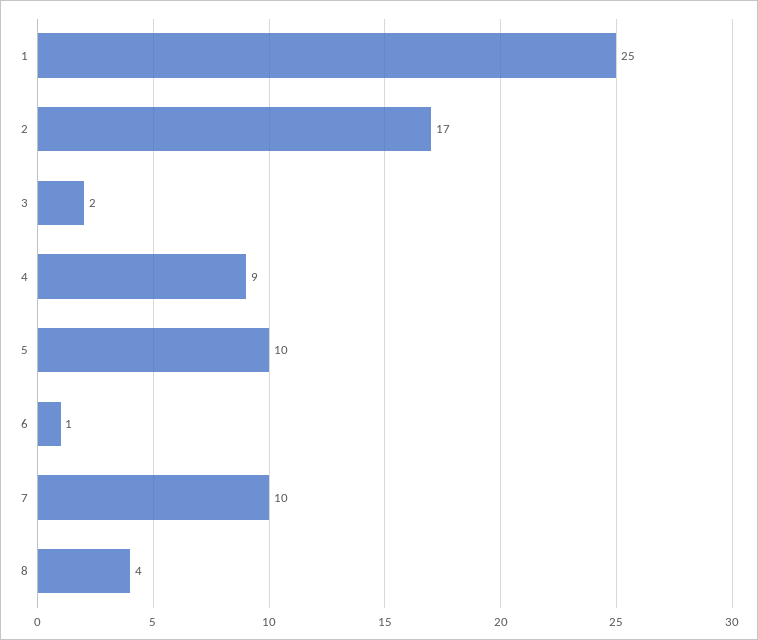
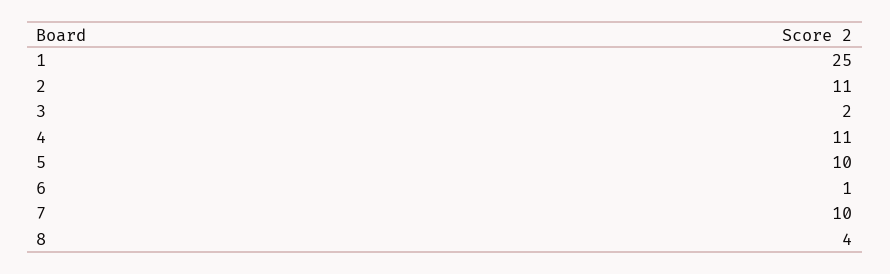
  {
    "1": 25,
-   "2": 17,
+   "2": 11,
    "3": 2,
-   "4": 9,
+   "4": 11,
    "5": 10,
    "6": 1,
    "7": 10,
    "8": 4
  }

